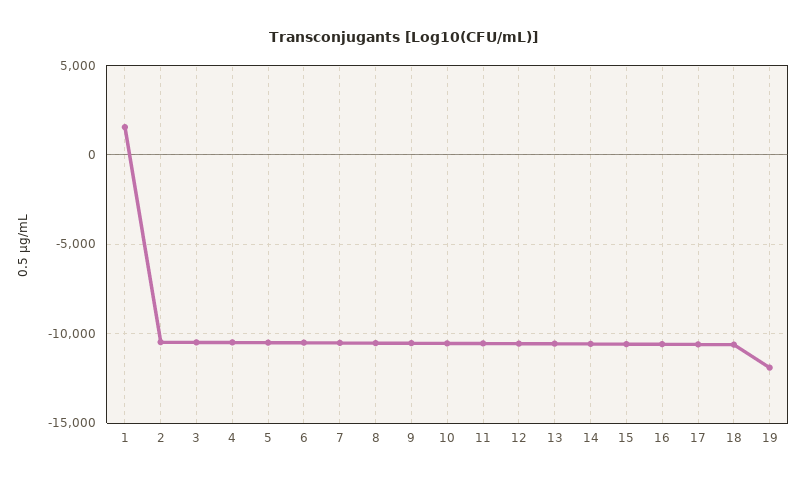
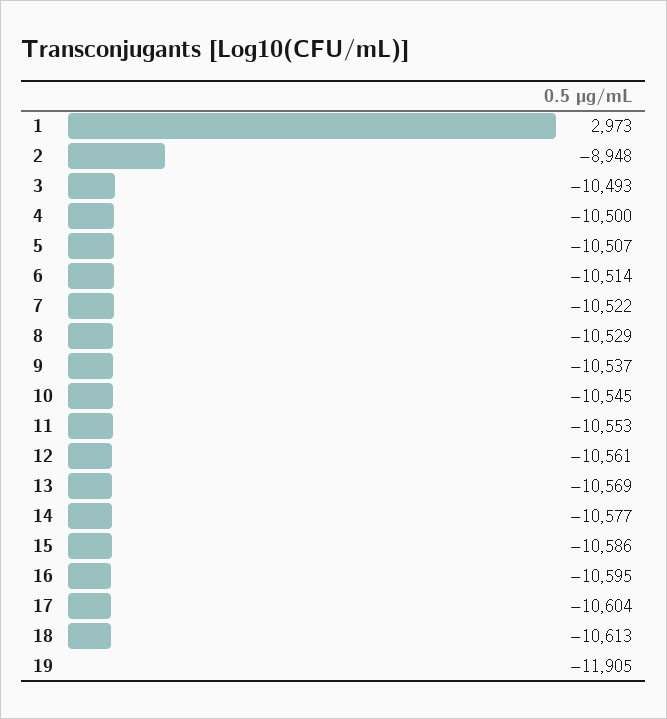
  {
-   "1": 1500,
+   "1": 2973,
-   "2": -10500,
+   "2": -8948,
    "3": -10493,
    "4": -10500,
    "5": -10507,
    "6": -10514,
    "7": -10522,
    "8": -10529,
    "9": -10537,
    "10": -10545,
    "11": -10553,
    "12": -10561,
    "13": -10569,
    "14": -10577,
    "15": -10586,
    "16": -10595,
    "17": -10604,
    "18": -10613,
    "19": -11905
  }

